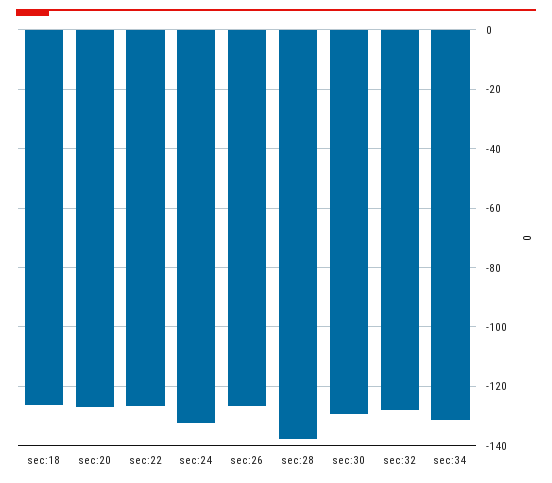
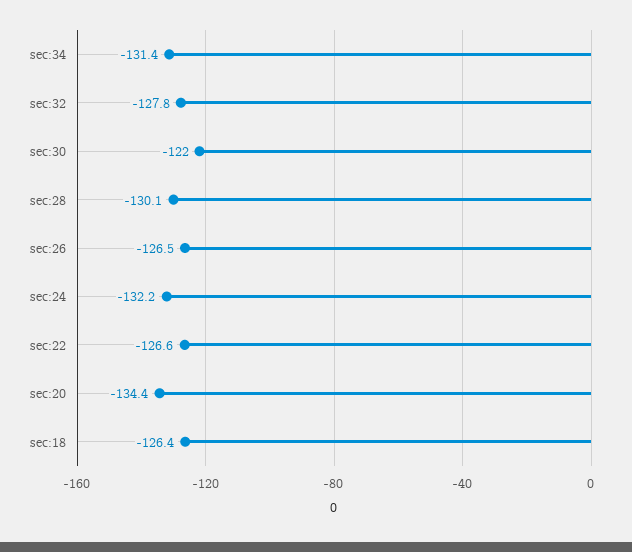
  {
    "sec:18": -126.4,
-   "sec:20": -127.5,
+   "sec:20": -134.4,
    "sec:22": -126.6,
    "sec:24": -132.2,
    "sec:26": -126.5,
-   "sec:28": -137.5,
+   "sec:28": -130.1,
-   "sec:30": -130,
+   "sec:30": -122,
    "sec:32": -127.8,
    "sec:34": -131.4
  }

